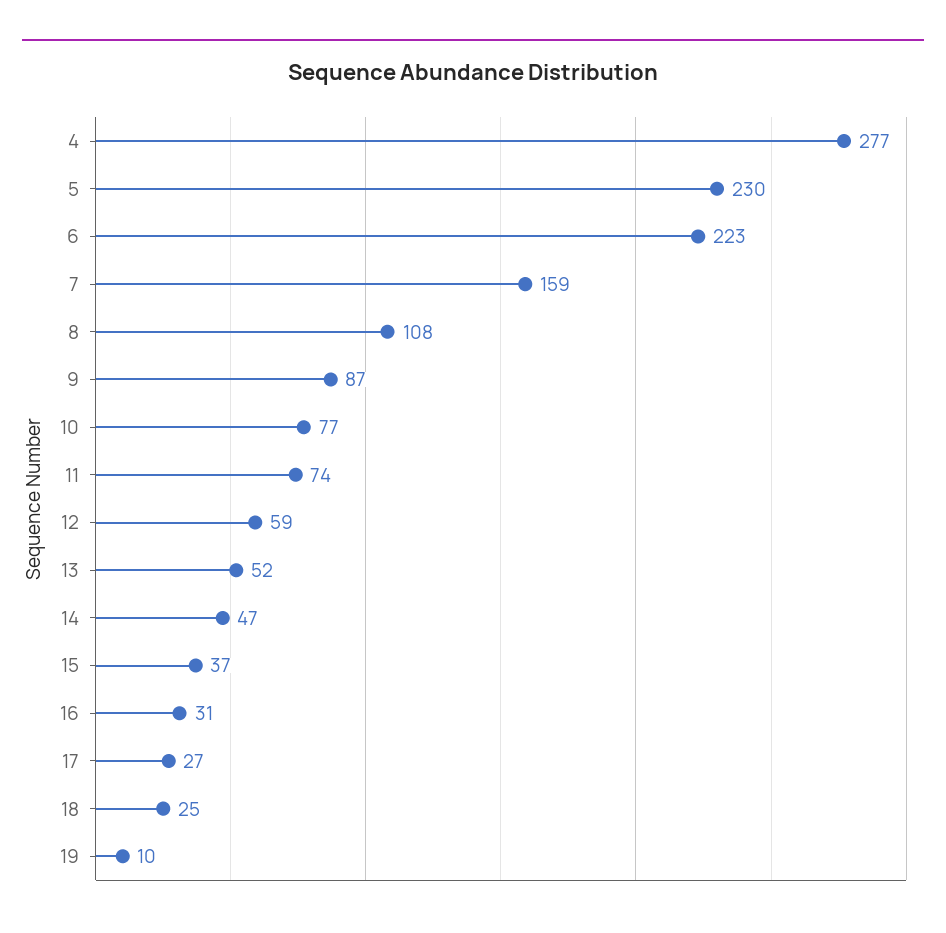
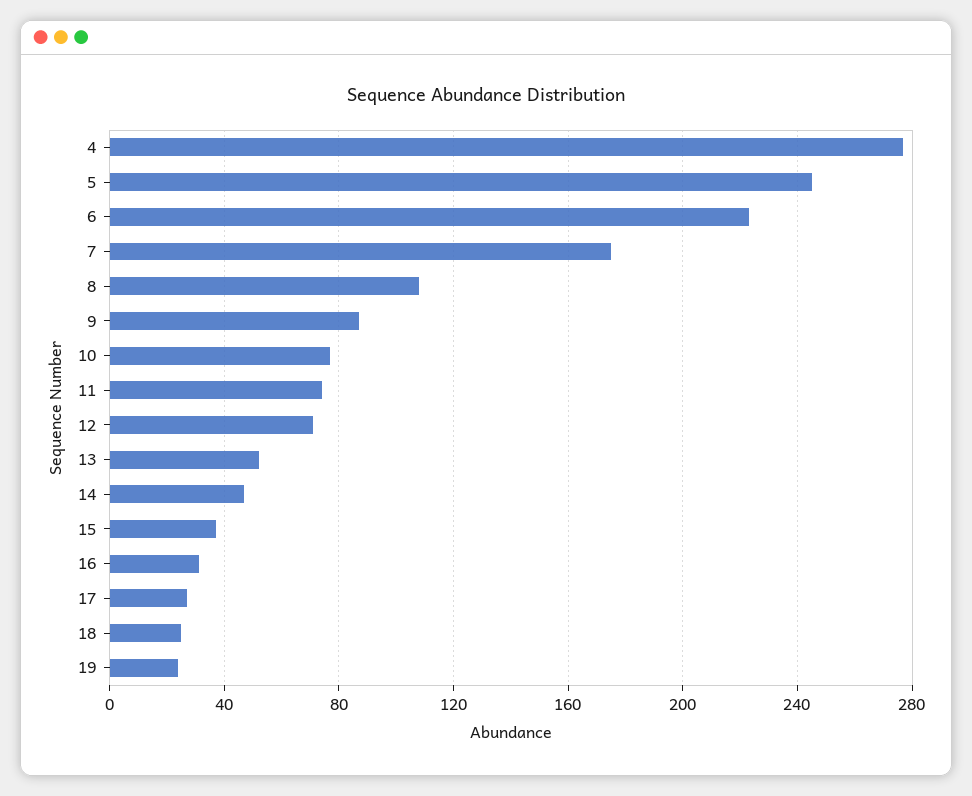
  {
    "4": 277,
-   "5": 230,
+   "5": 245,
    "6": 223,
-   "7": 159,
+   "7": 175,
    "8": 108,
    "9": 87,
    "10": 77,
    "11": 74,
-   "12": 59,
+   "12": 70,
    "13": 52,
    "14": 47,
    "15": 37,
    "16": 31,
    "17": 27,
    "18": 25,
-   "19": 10
+   "19": 25
  }

